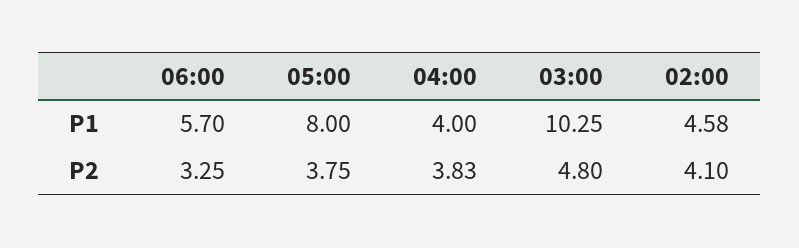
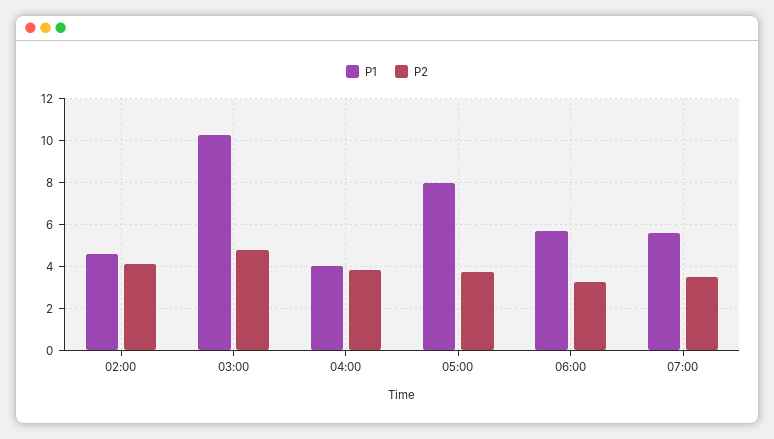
  {
    "P1": {
      "06:00": 5.7,
      "05:00": 8,
      "04:00": 4,
      "03:00": 10.25,
-     "02:00": 4.58
+     "02:00": 4.58,
+     "07:00": 5.5
    },
    "P2": {
      "06:00": 3.25,
      "05:00": 3.75,
      "04:00": 3.83,
      "03:00": 4.8,
-     "02:00": 4.1
+     "02:00": 4.1,
+     "07:00": 3.5
    }
  }

